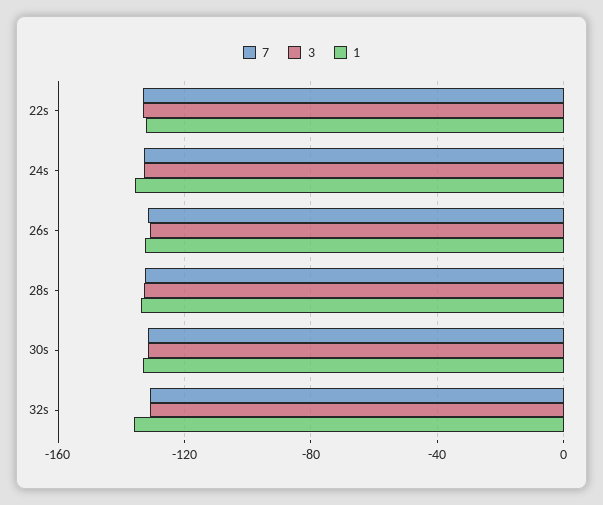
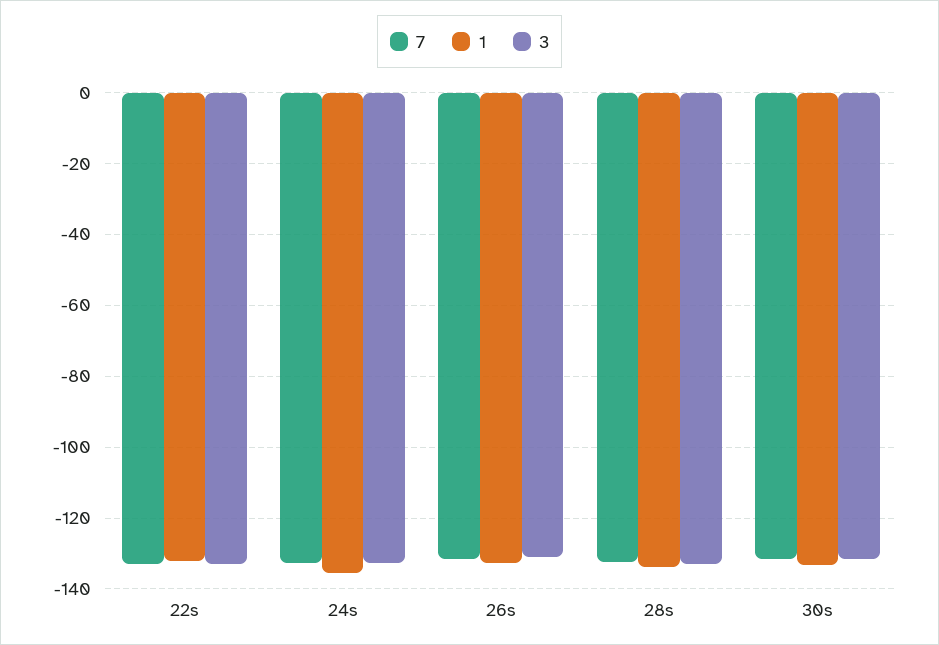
  {
    "7": {
      "22s": -134,
      "24s": -132,
      "26s": -132,
      "28s": -132,
-     "30s": -132,
+     "30s": -132
-     "32s": -130
    },
    "3": {
      "22s": -134,
      "24s": -132,
      "26s": -132,
      "28s": -132,
-     "30s": -132,
+     "30s": -132
-     "32s": -130
    },
    "1": {
      "22s": -132,
      "24s": -136,
      "26s": -132,
      "28s": -134,
-     "30s": -134,
+     "30s": -134
-     "32s": -135
    }
  }

